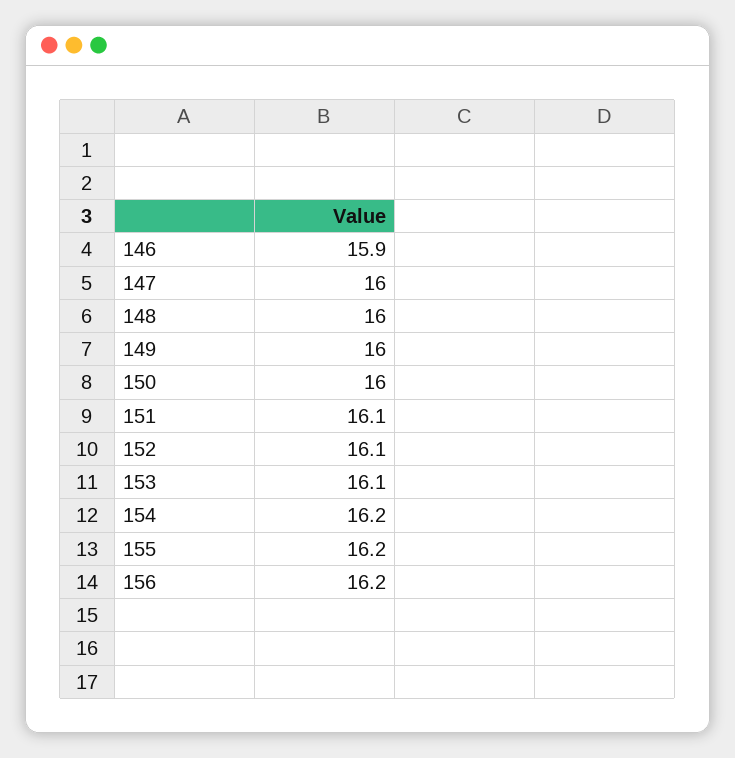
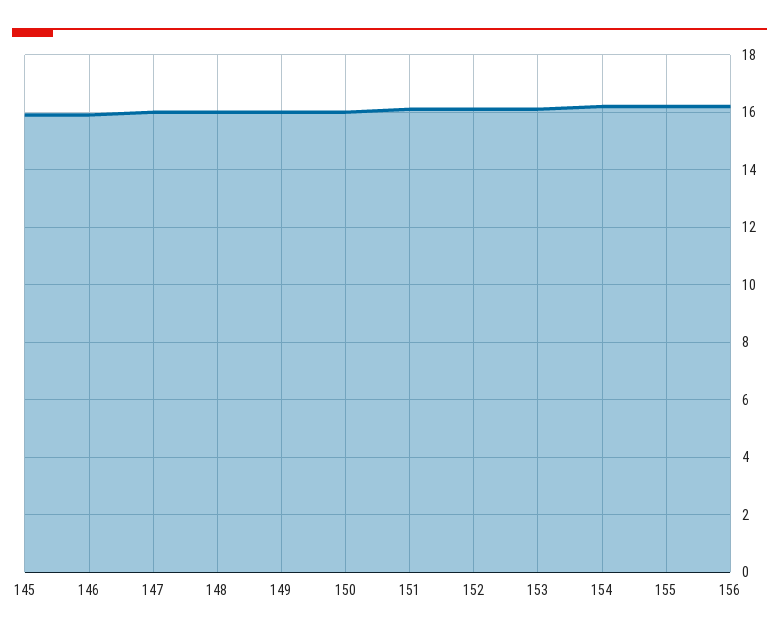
  {
    "146": 15.9,
    "147": 16,
    "148": 16,
    "149": 16,
    "150": 16,
    "151": 16.1,
    "152": 16.1,
    "153": 16.1,
    "154": 16.2,
    "155": 16.2,
-   "156": 16.2
+   "156": 16.2,
+   "145": 16
  }

